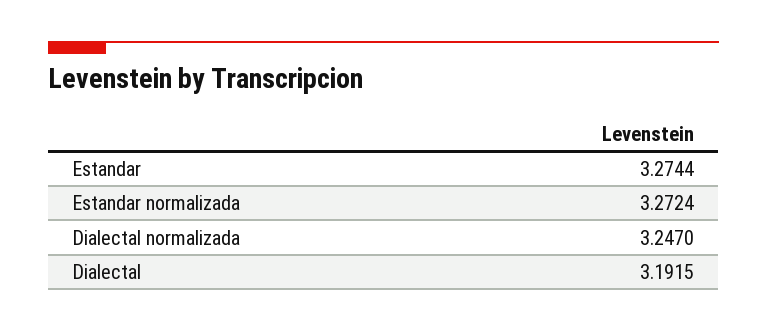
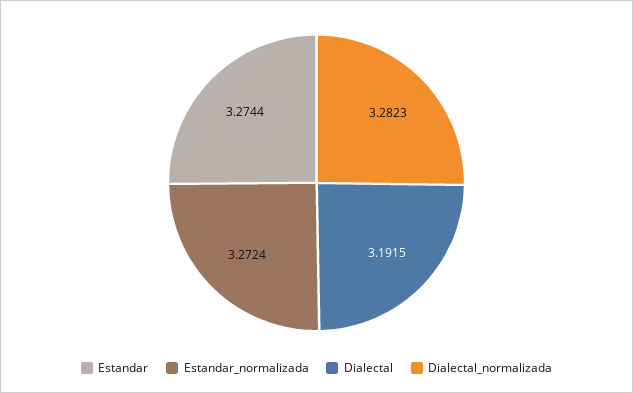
  {
    "Estandar": 3.2744,
    "Estandar normalizada": 3.2724,
-   "Dialectal normalizada": 3.247,
+   "Dialectal normalizada": 3.2823,
    "Dialectal": 3.1915
  }

